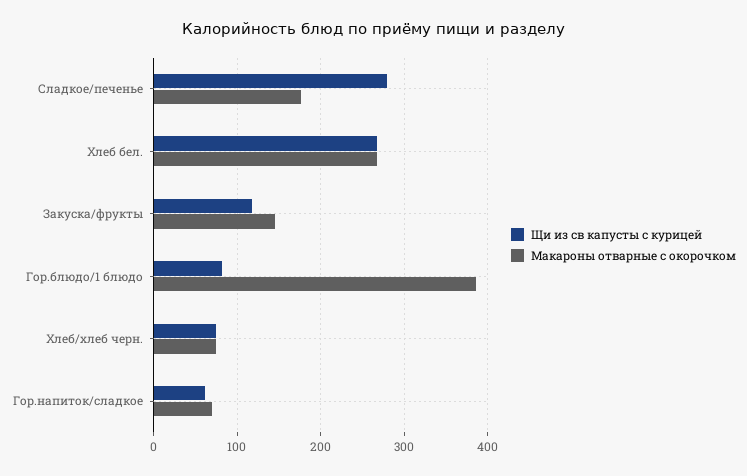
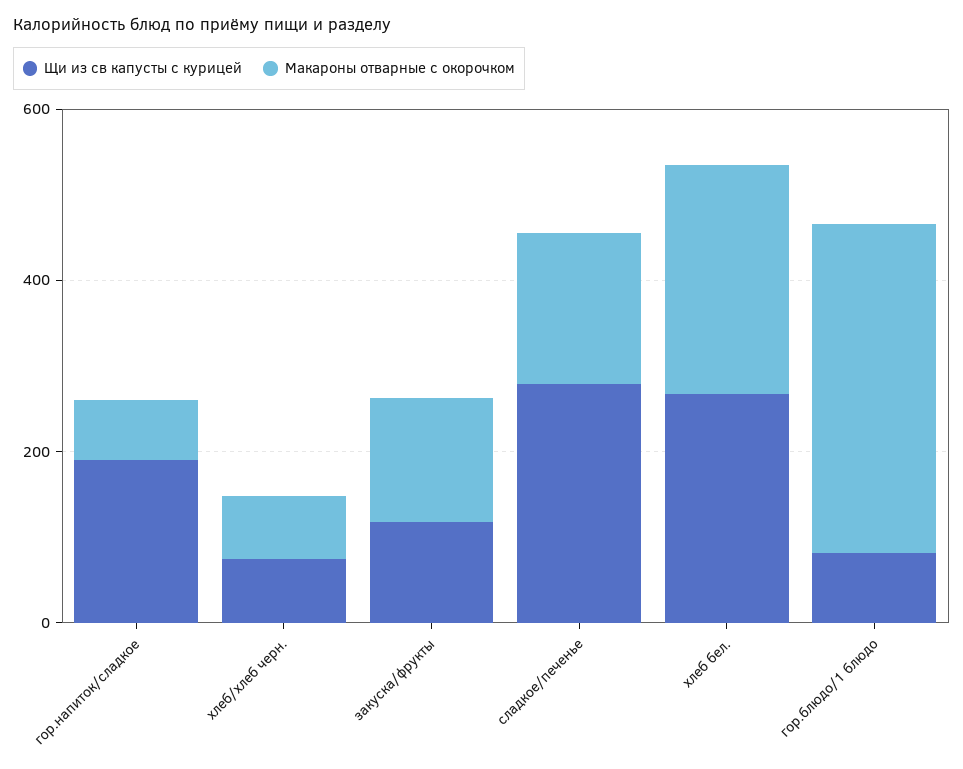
  {
    "Щи из св капусты с курицей": {
      "Сладкое/печенье": 280,
      "Хлеб бел.": 270,
      "Закуска/фрукты": 120,
      "Гор.блюдо/1 блюдо": 80,
      "Хлеб/хлеб черн.": 70,
-     "Гор.напиток/сладкое": 60
+     "Гор.напиток/сладкое": 200
    },
    "Макароны отварные с окорочком": {
      "Сладкое/печенье": 180,
      "Хлеб бел.": 270,
      "Закуска/фрукты": 150,
      "Гор.блюдо/1 блюдо": 390,
      "Хлеб/хлеб черн.": 70,
      "Гор.напиток/сладкое": 70
    }
  }

